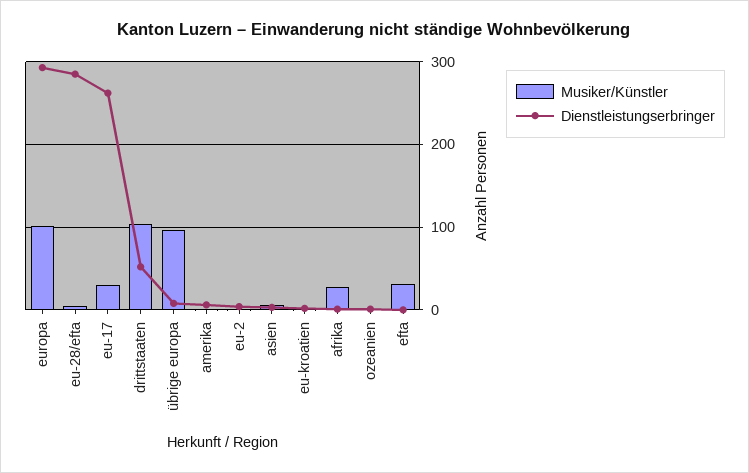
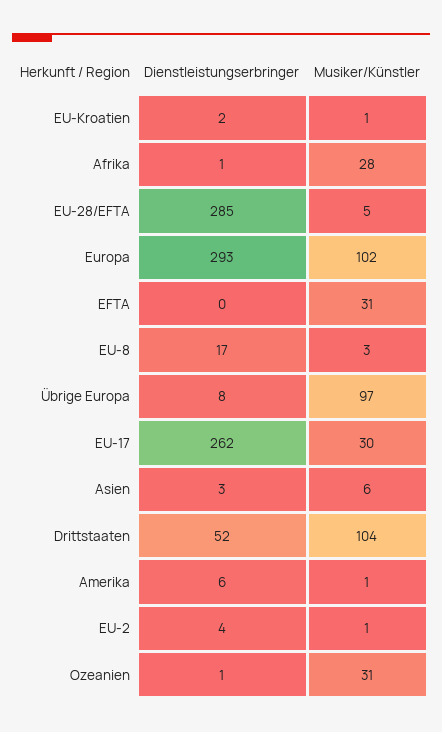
  {
    "Musiker/Künstler": {
      "europa": 102,
      "eu-28/efta": 5,
      "eu-17": 30,
      "drittstaaten": 104,
      "übrige europa": 97,
      "amerika": 1,
      "eu-2": 1,
      "asien": 6,
      "eu-kroatien": 1,
      "afrika": 28,
-     "ozeanien": 0,
+     "ozeanien": 31,
-     "efta": 31
+     "efta": 31,
+     "EU-8": 3
    },
    "Dienstleistungserbringer": {
      "europa": 293,
      "eu-28/efta": 285,
      "eu-17": 262,
      "drittstaaten": 52,
      "übrige europa": 8,
      "amerika": 6,
      "eu-2": 4,
      "asien": 3,
      "eu-kroatien": 2,
      "afrika": 1,
      "ozeanien": 1,
-     "efta": 0
+     "efta": 0,
+     "EU-8": 17
    }
  }

